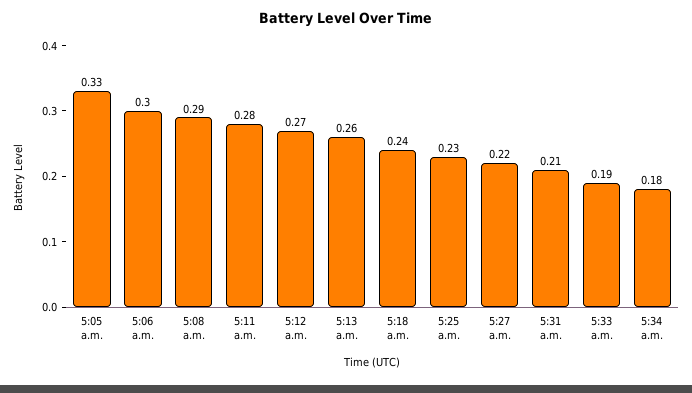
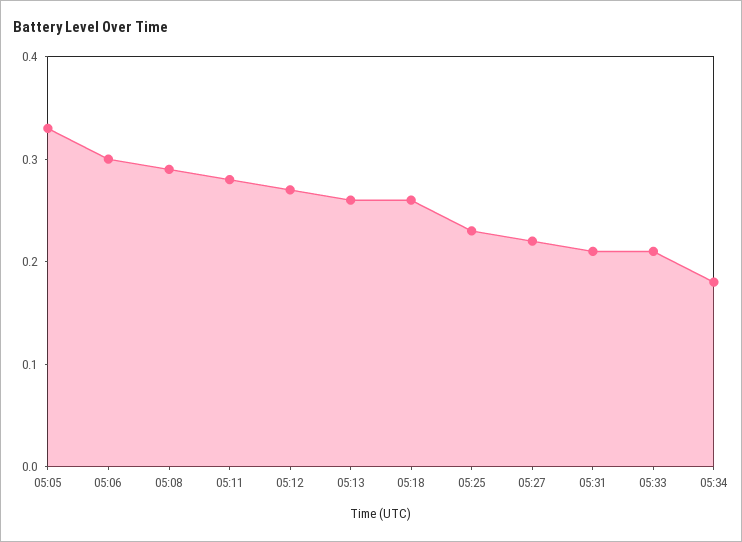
  {
    "5:05 a.m.": 0.33,
    "5:06 a.m.": 0.3,
    "5:08 a.m.": 0.29,
    "5:11 a.m.": 0.28,
    "5:12 a.m.": 0.27,
    "5:13 a.m.": 0.26,
-   "5:18 a.m.": 0.24,
+   "5:18 a.m.": 0.26,
    "5:25 a.m.": 0.23,
    "5:27 a.m.": 0.22,
    "5:31 a.m.": 0.21,
-   "5:33 a.m.": 0.19,
+   "5:33 a.m.": 0.21,
    "5:34 a.m.": 0.18
  }

